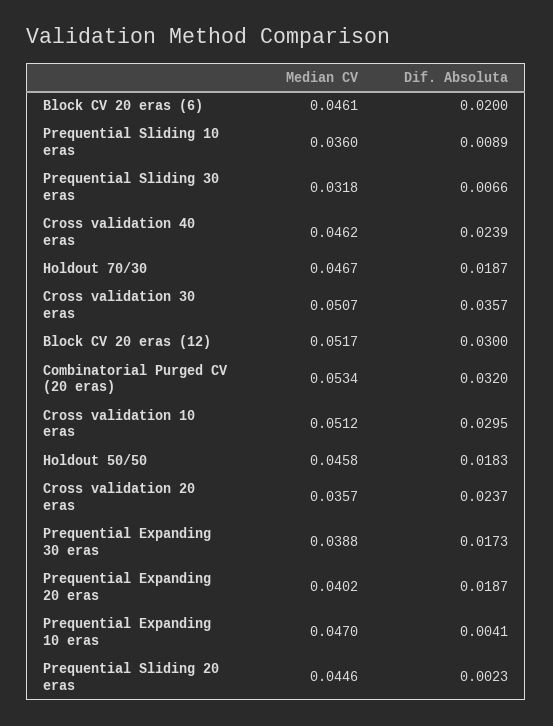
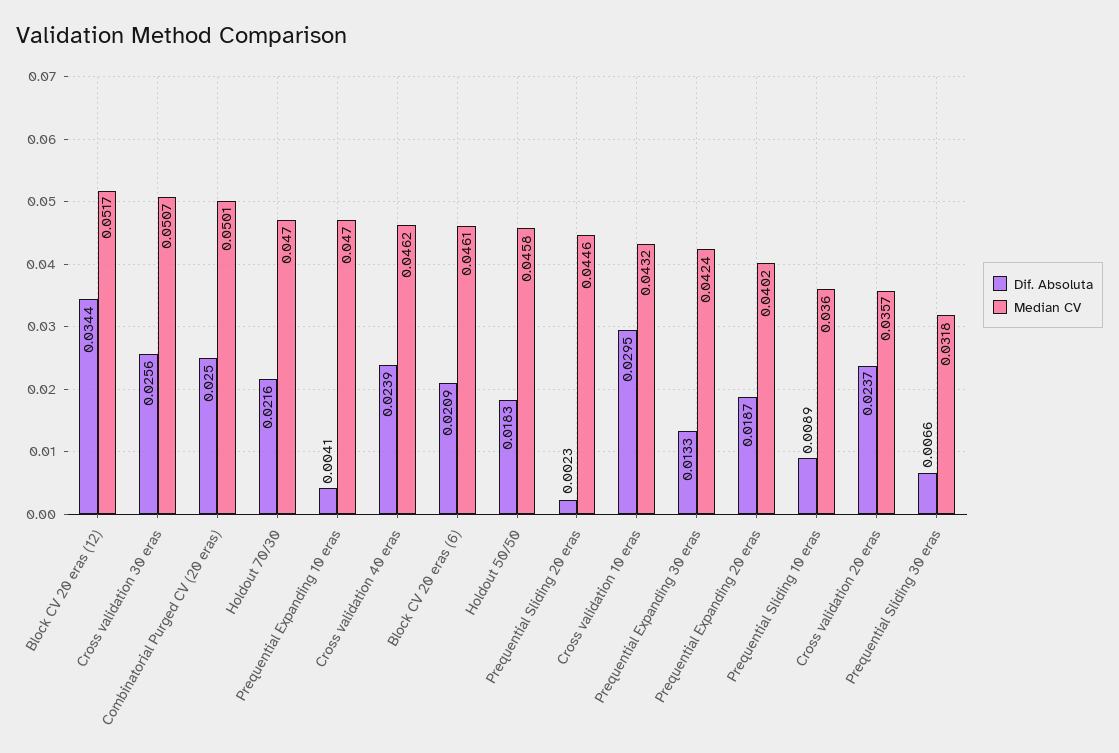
  {
    "Median CV": {
      "Block CV 20 eras (6)": 0.0461,
      "Prequential Sliding 10 eras": 0.036,
      "Prequential Sliding 30 eras": 0.0318,
      "Cross validation 40 eras": 0.0462,
-     "Holdout 70/30": 0.0467,
+     "Holdout 70/30": 0.047,
      "Cross validation 30 eras": 0.0507,
      "Block CV 20 eras (12)": 0.0517,
-     "Combinatorial Purged CV (20 eras)": 0.0534,
+     "Combinatorial Purged CV (20 eras)": 0.0501,
-     "Cross validation 10 eras": 0.0512,
+     "Cross validation 10 eras": 0.0432,
      "Holdout 50/50": 0.0458,
      "Cross validation 20 eras": 0.0357,
-     "Prequential Expanding 30 eras": 0.0388,
+     "Prequential Expanding 30 eras": 0.0424,
      "Prequential Expanding 20 eras": 0.0402,
      "Prequential Expanding 10 eras": 0.047,
      "Prequential Sliding 20 eras": 0.0446
    },
    "Dif. Absoluta": {
-     "Block CV 20 eras (6)": 0.02,
+     "Block CV 20 eras (6)": 0.0209,
      "Prequential Sliding 10 eras": 0.0089,
      "Prequential Sliding 30 eras": 0.0066,
      "Cross validation 40 eras": 0.0239,
-     "Holdout 70/30": 0.0187,
+     "Holdout 70/30": 0.0216,
-     "Cross validation 30 eras": 0.0357,
+     "Cross validation 30 eras": 0.0256,
-     "Block CV 20 eras (12)": 0.03,
+     "Block CV 20 eras (12)": 0.0344,
-     "Combinatorial Purged CV (20 eras)": 0.032,
+     "Combinatorial Purged CV (20 eras)": 0.025,
      "Cross validation 10 eras": 0.0295,
      "Holdout 50/50": 0.0183,
      "Cross validation 20 eras": 0.0237,
-     "Prequential Expanding 30 eras": 0.0173,
+     "Prequential Expanding 30 eras": 0.0133,
      "Prequential Expanding 20 eras": 0.0187,
      "Prequential Expanding 10 eras": 0.0041,
      "Prequential Sliding 20 eras": 0.0023
    }
  }

